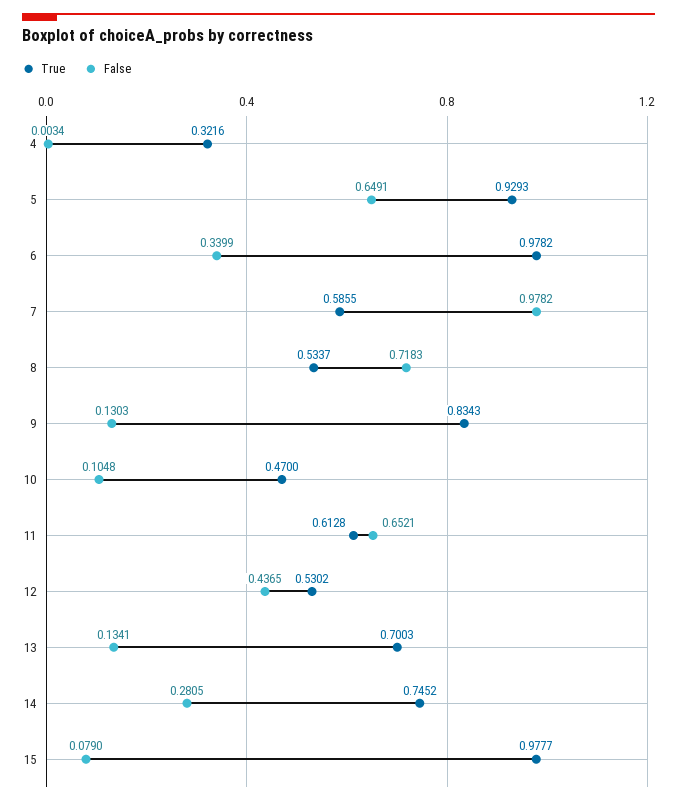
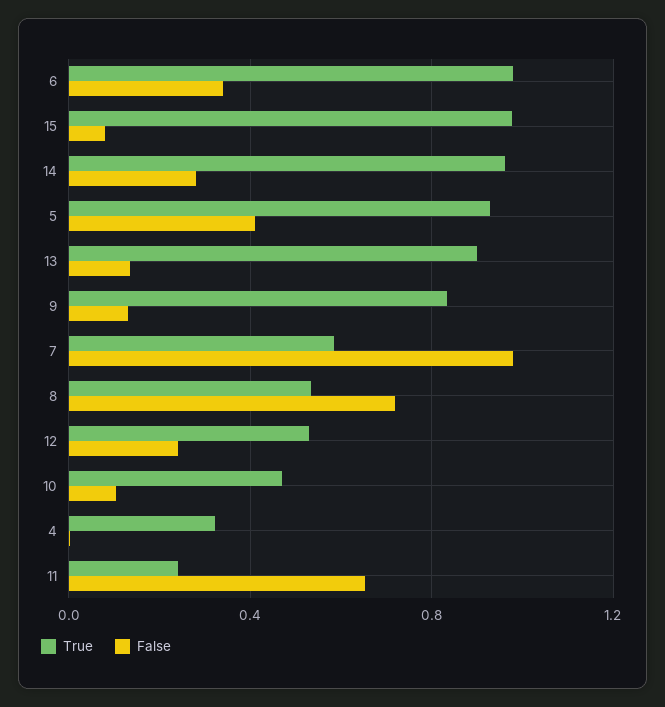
  {
    "True": {
      "4": 0.3216,
      "5": 0.9293,
      "6": 0.9782,
      "7": 0.5855,
      "8": 0.5337,
      "9": 0.8343,
      "10": 0.47,
-     "11": 0.6128,
+     "11": 0.25,
      "12": 0.5302,
-     "13": 0.7003,
+     "13": 0.9,
-     "14": 0.7452,
+     "14": 0.95,
      "15": 0.9777
    },
    "False": {
      "4": 0.0034,
-     "5": 0.6491,
+     "5": 0.4,
      "6": 0.3399,
      "7": 0.9782,
      "8": 0.7183,
      "9": 0.1303,
      "10": 0.1048,
      "11": 0.6521,
-     "12": 0.4365,
+     "12": 0.25,
      "13": 0.1341,
      "14": 0.2805,
      "15": 0.079
    }
  }

